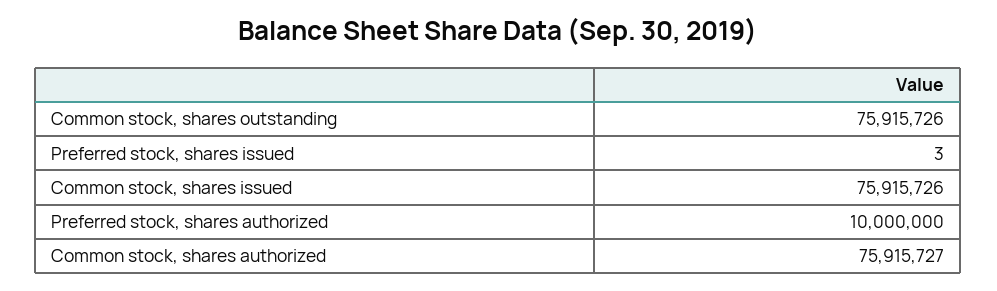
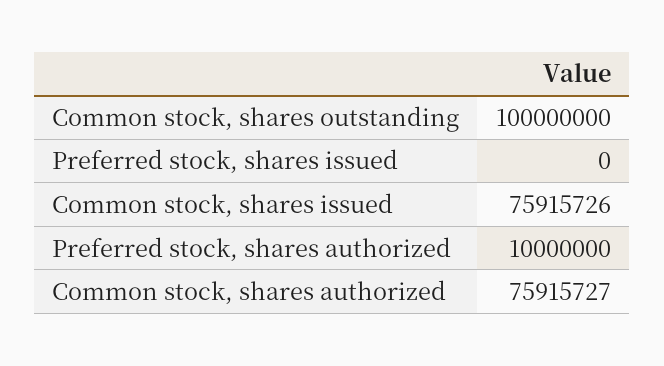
  {
-   "Common stock, shares outstanding": 75915726,
+   "Common stock, shares outstanding": 100000000,
-   "Preferred stock, shares issued": 3,
+   "Preferred stock, shares issued": 0,
    "Common stock, shares issued": 75915726,
    "Preferred stock, shares authorized": 10000000,
    "Common stock, shares authorized": 75915727
  }

